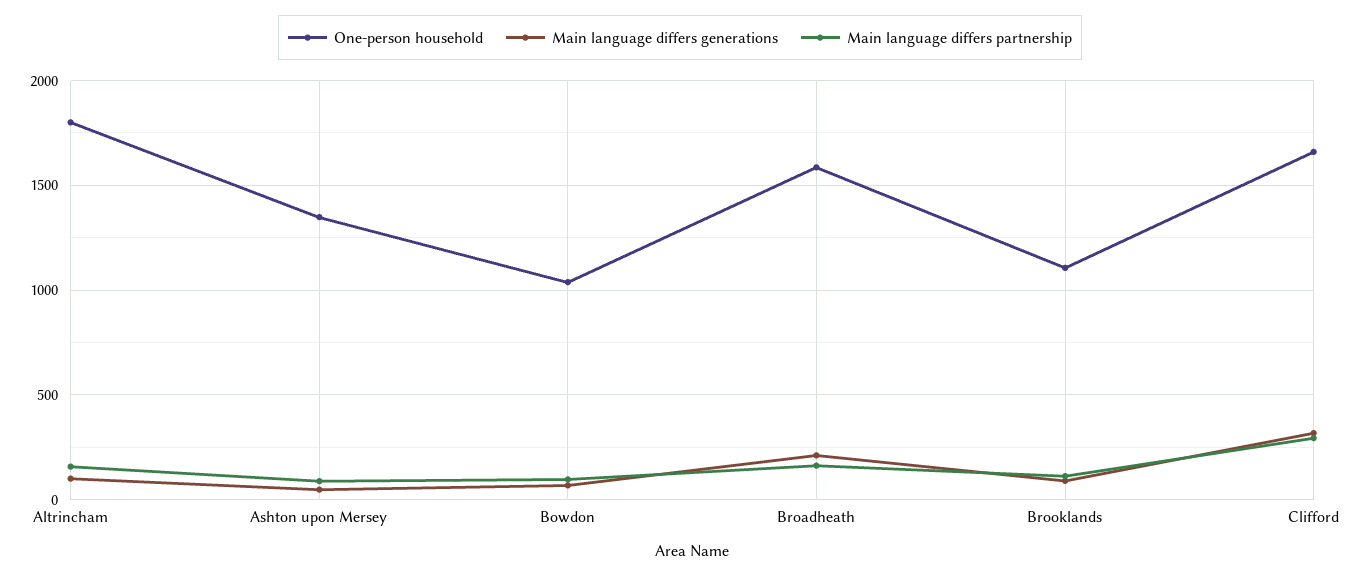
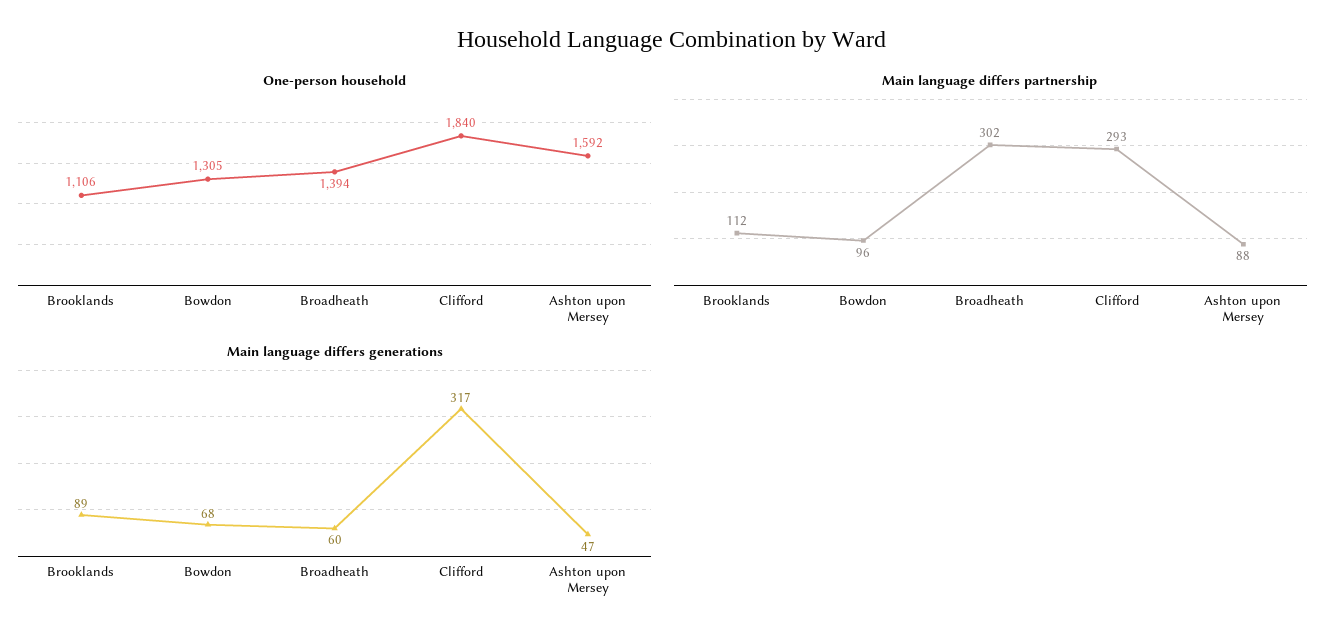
  {
    "One-person household": {
-     "Altrincham": 1800,
-     "Ashton upon Mersey": 1350,
+     "Ashton upon Mersey": 1592,
-     "Bowdon": 1050,
+     "Bowdon": 1305,
-     "Broadheath": 1600,
+     "Broadheath": 1394,
      "Brooklands": 1106,
-     "Clifford": 1650
+     "Clifford": 1840
    },
    "Main language differs generations": {
-     "Altrincham": 100,
      "Ashton upon Mersey": 47,
      "Bowdon": 68,
-     "Broadheath": 200,
+     "Broadheath": 60,
      "Brooklands": 89,
      "Clifford": 317
    },
    "Main language differs partnership": {
-     "Altrincham": 150,
      "Ashton upon Mersey": 88,
      "Bowdon": 96,
-     "Broadheath": 150,
+     "Broadheath": 302,
      "Brooklands": 112,
      "Clifford": 293
    }
  }

